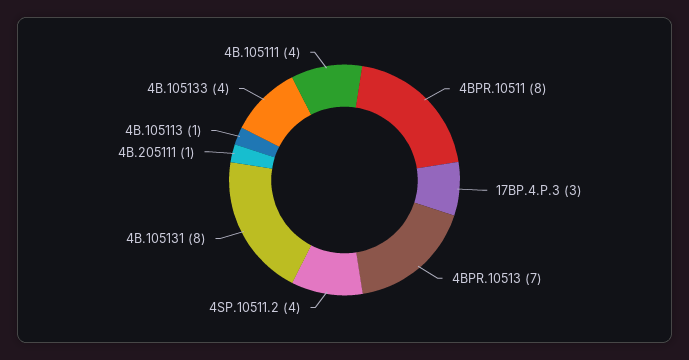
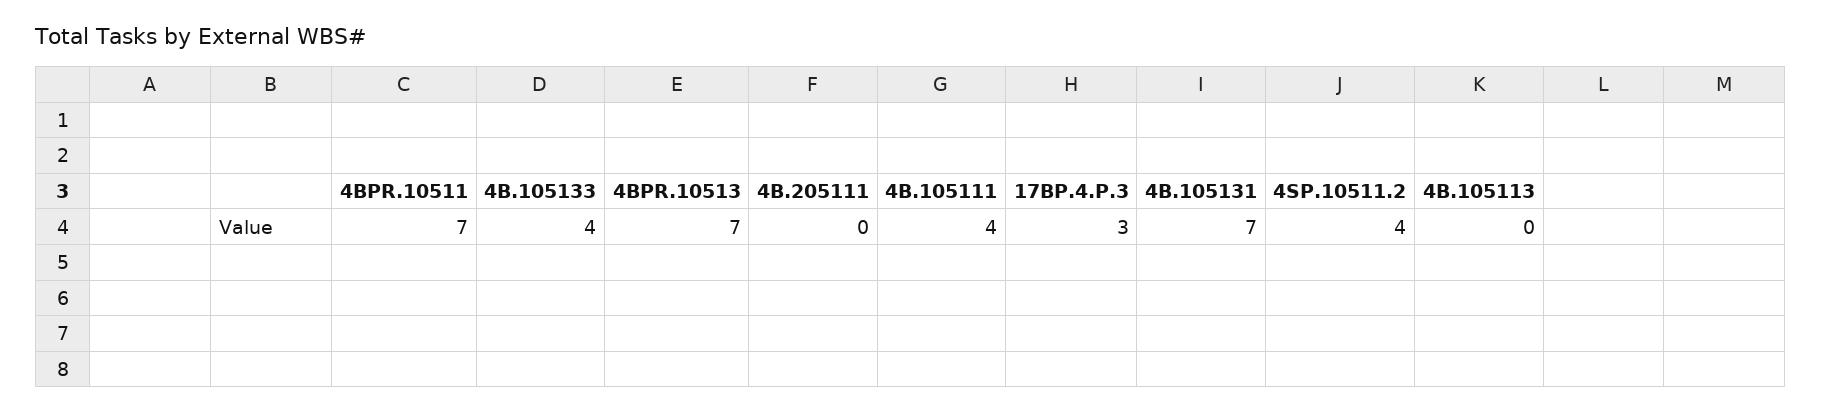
  {
-   "4BPR.10511": 8,
+   "4BPR.10511": 7,
    "17BP.4.P.3": 3,
    "4BPR.10513": 7,
    "4SP.10511.2": 4,
-   "4B.105131": 8,
+   "4B.105131": 7,
-   "4B.205111": 1,
+   "4B.205111": 0,
-   "4B.105113": 1,
+   "4B.105113": 0,
    "4B.105133": 4,
    "4B.105111": 4
  }

